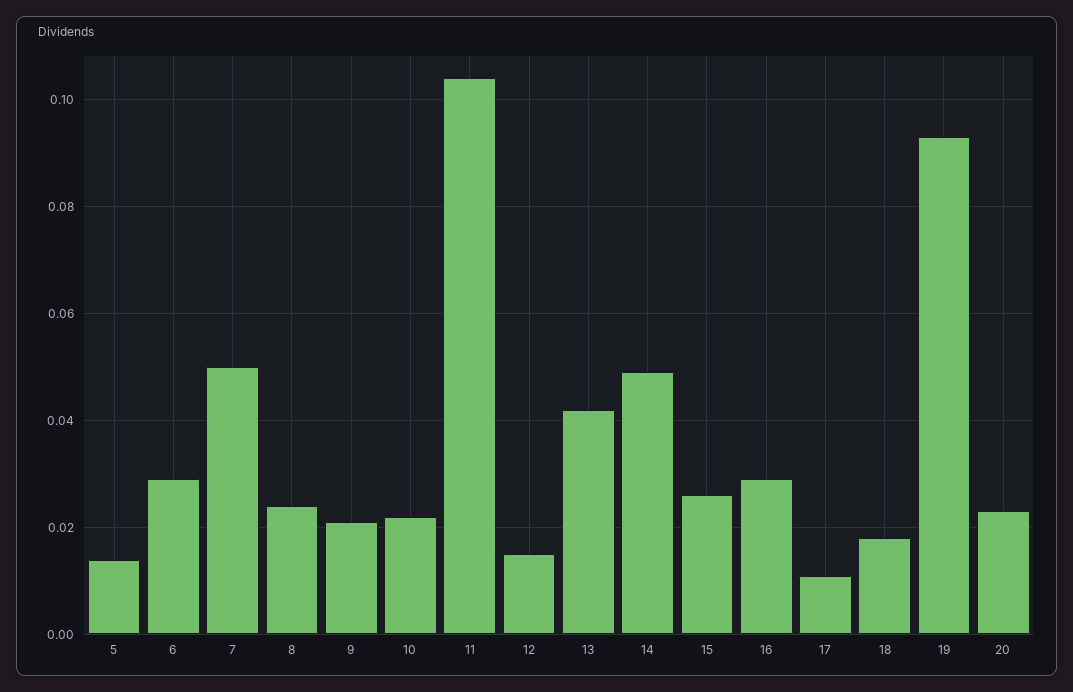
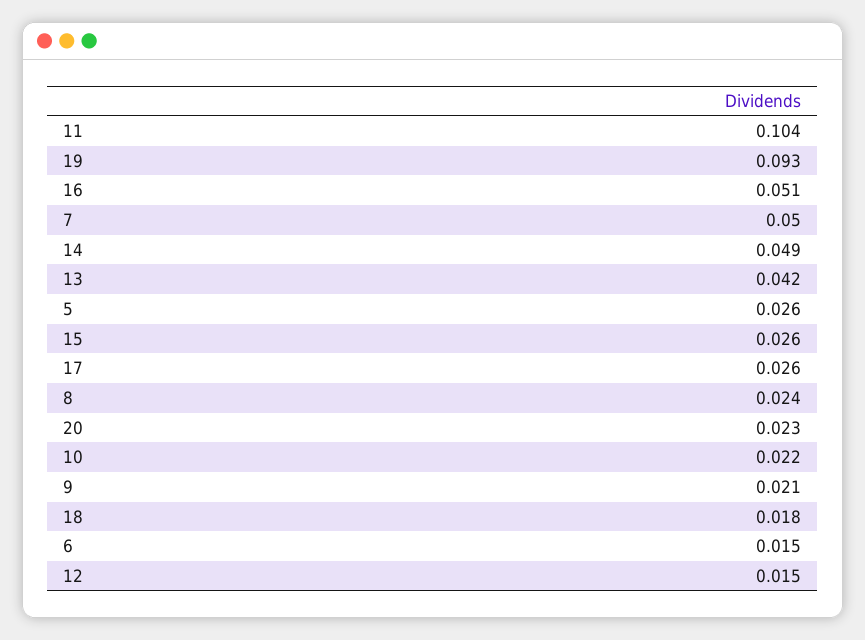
  {
-   "5": 0.015,
+   "5": 0.026,
-   "6": 0.03,
+   "6": 0.015,
    "7": 0.05,
    "8": 0.024,
    "9": 0.021,
    "10": 0.022,
    "11": 0.104,
    "12": 0.015,
    "13": 0.042,
    "14": 0.049,
    "15": 0.026,
-   "16": 0.03,
+   "16": 0.051,
-   "17": 0.01,
+   "17": 0.026,
    "18": 0.018,
    "19": 0.093,
    "20": 0.023
  }

